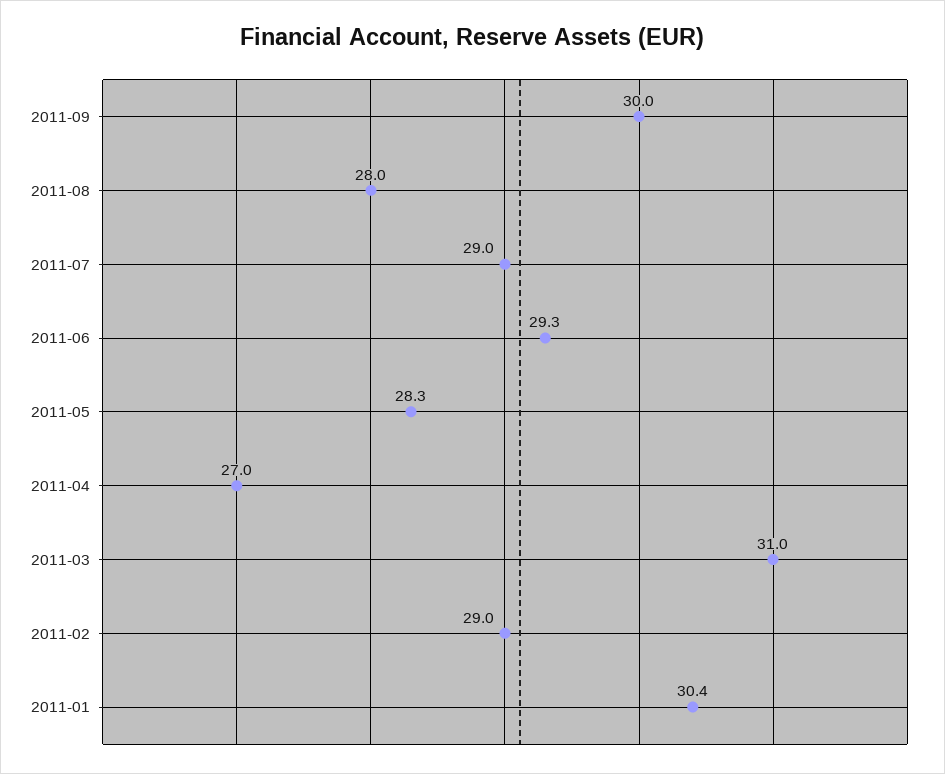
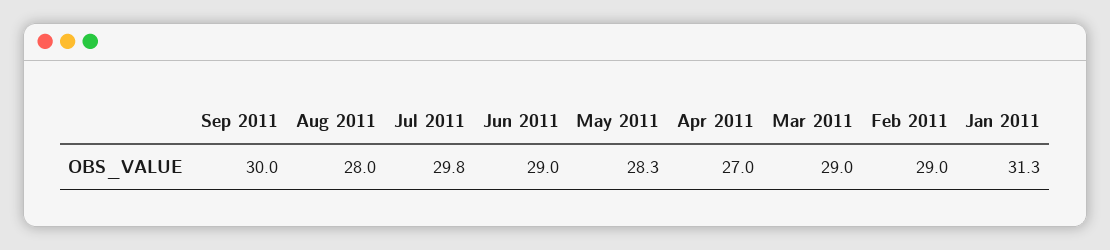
  {
    "2011-09": 30,
    "2011-08": 28,
-   "2011-07": 29,
+   "2011-07": 29.8,
-   "2011-06": 29.3,
+   "2011-06": 29,
    "2011-05": 28.3,
    "2011-04": 27,
-   "2011-03": 31,
+   "2011-03": 29,
    "2011-02": 29,
-   "2011-01": 30.4
+   "2011-01": 31.3
  }

